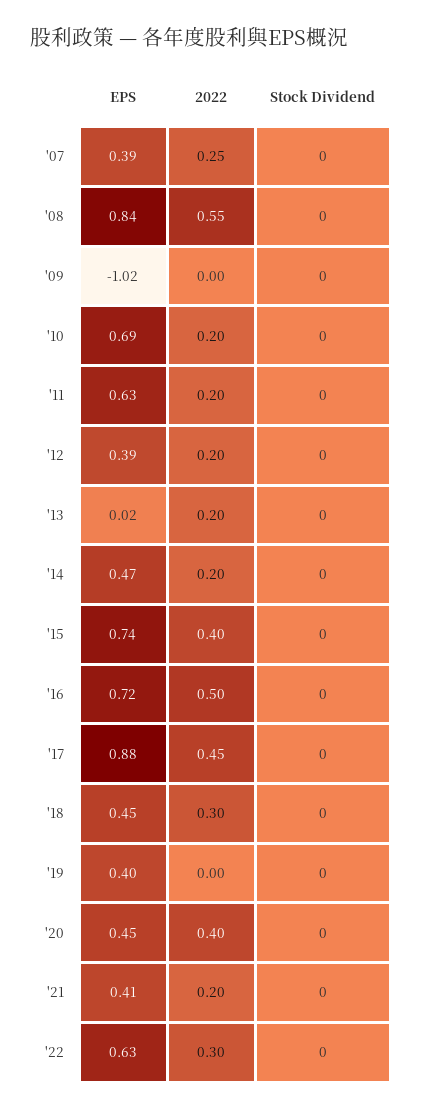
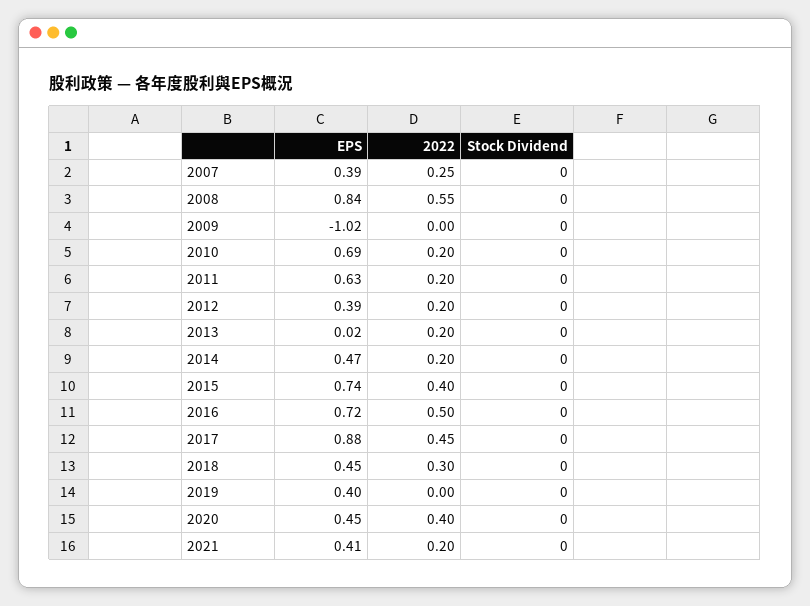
  {
    "EPS": {
      "'07": 0.39,
      "'08": 0.84,
      "'09": -1.02,
      "'10": 0.69,
      "'11": 0.63,
      "'12": 0.39,
      "'13": 0.02,
      "'14": 0.47,
      "'15": 0.74,
      "'16": 0.72,
      "'17": 0.88,
      "'18": 0.45,
      "'19": 0.4,
      "'20": 0.45,
-     "'21": 0.41,
+     "'21": 0.41
-     "'22": 0.63
    },
    "2022": {
      "'07": 0.25,
      "'08": 0.55,
      "'09": 0,
      "'10": 0.2,
      "'11": 0.2,
      "'12": 0.2,
      "'13": 0.2,
      "'14": 0.2,
      "'15": 0.4,
      "'16": 0.5,
      "'17": 0.45,
      "'18": 0.3,
      "'19": 0,
      "'20": 0.4,
-     "'21": 0.2,
+     "'21": 0.2
-     "'22": 0.3
    },
    "Stock Dividend": {
      "'07": 0,
      "'08": 0,
      "'09": 0,
      "'10": 0,
      "'11": 0,
      "'12": 0,
      "'13": 0,
      "'14": 0,
      "'15": 0,
      "'16": 0,
      "'17": 0,
      "'18": 0,
      "'19": 0,
      "'20": 0,
-     "'21": 0,
+     "'21": 0
-     "'22": 0
    }
  }

